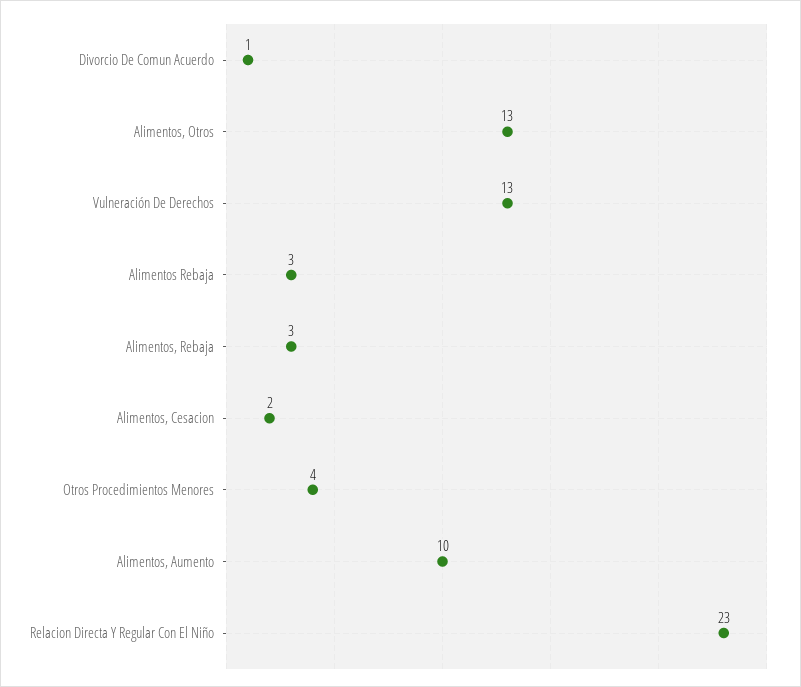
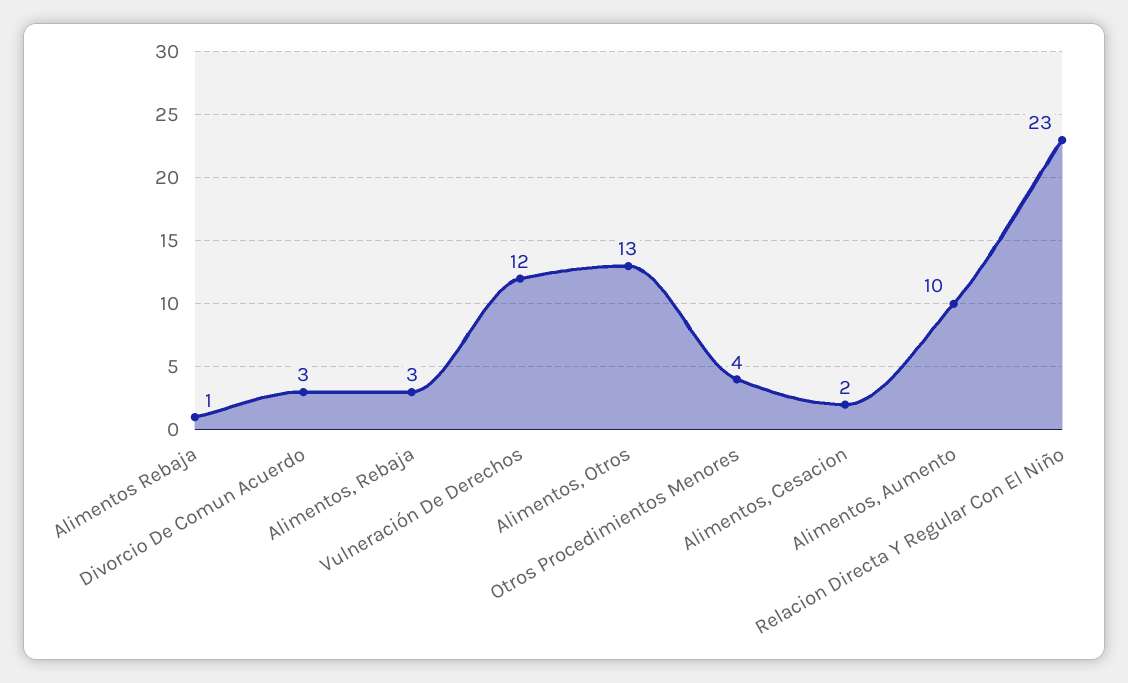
  {
-   "Divorcio De Comun Acuerdo": 1,
+   "Divorcio De Comun Acuerdo": 3,
    "Alimentos, Otros": 13,
-   "Vulneración De Derechos": 13,
+   "Vulneración De Derechos": 12,
-   "Alimentos Rebaja": 3,
+   "Alimentos Rebaja": 1,
    "Alimentos, Rebaja": 3,
    "Alimentos, Cesacion": 2,
    "Otros Procedimientos Menores": 4,
    "Alimentos, Aumento": 10,
    "Relacion Directa Y Regular Con El Niño": 23
  }

